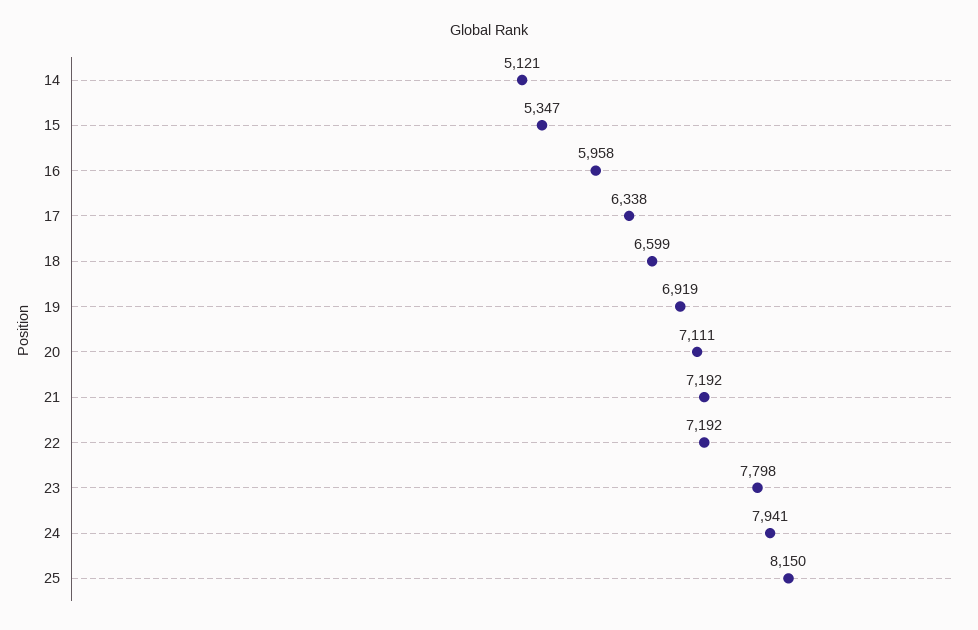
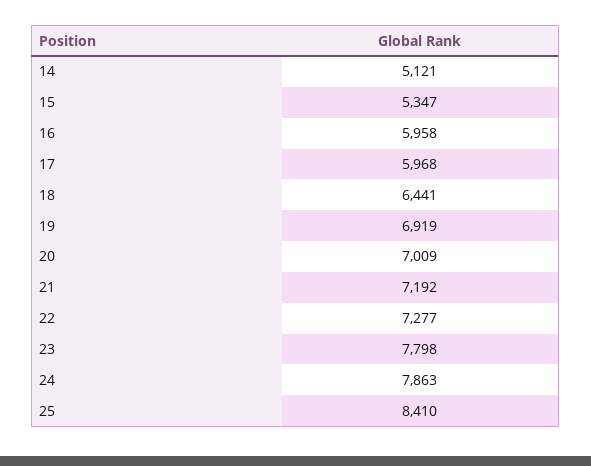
  {
    "14": 5121,
    "15": 5347,
    "16": 5958,
-   "17": 6338,
+   "17": 5968,
-   "18": 6599,
+   "18": 6441,
    "19": 6919,
-   "20": 7111,
+   "20": 7009,
    "21": 7192,
-   "22": 7192,
+   "22": 7277,
    "23": 7798,
-   "24": 7941,
+   "24": 7863,
-   "25": 8150
+   "25": 8410
  }

